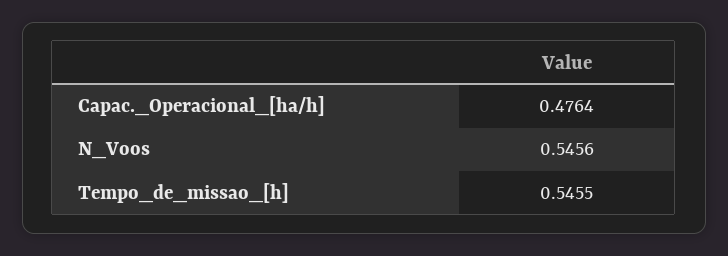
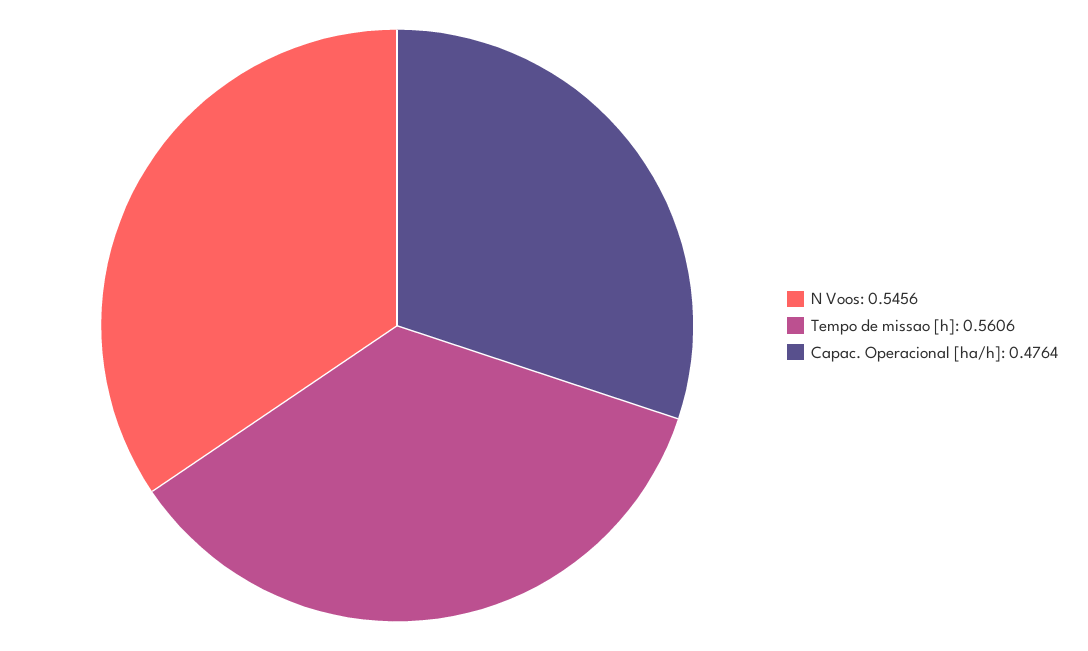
  {
    "Capac._Operacional_[ha/h]": 0.4764,
    "N_Voos": 0.5456,
-   "Tempo_de_missao_[h]": 0.5455
+   "Tempo_de_missao_[h]": 0.5606
  }

